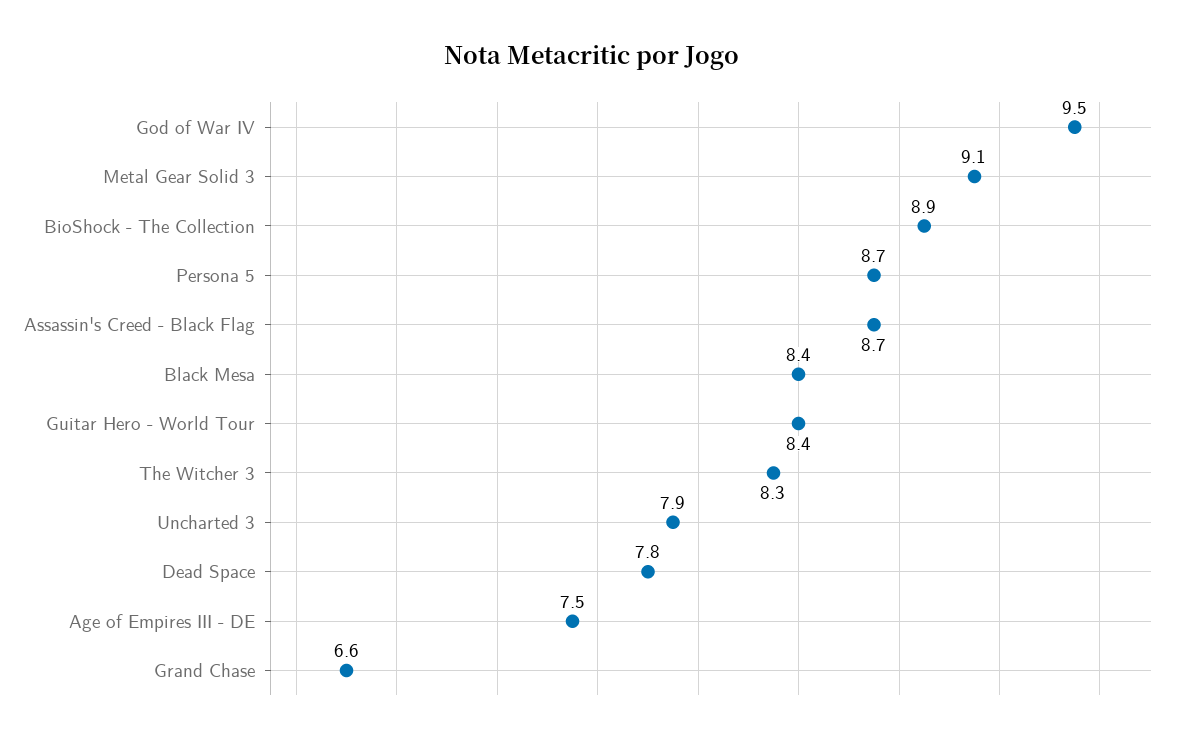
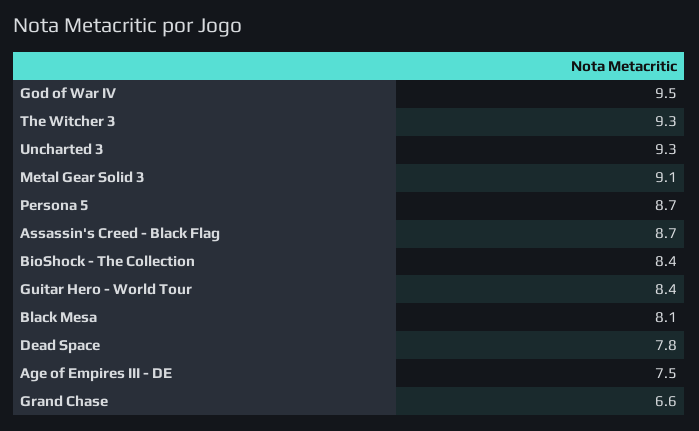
  {
    "God of War IV": 9.5,
    "Metal Gear Solid 3": 9.1,
-   "BioShock - The Collection": 8.9,
+   "BioShock - The Collection": 8.4,
    "Persona 5": 8.7,
    "Assassin's Creed - Black Flag": 8.7,
-   "Black Mesa": 8.4,
+   "Black Mesa": 8.1,
    "Guitar Hero - World Tour": 8.4,
-   "The Witcher 3": 8.3,
+   "The Witcher 3": 9.3,
-   "Uncharted 3": 7.9,
+   "Uncharted 3": 9.3,
    "Dead Space": 7.8,
    "Age of Empires III - DE": 7.5,
    "Grand Chase": 6.6
  }

